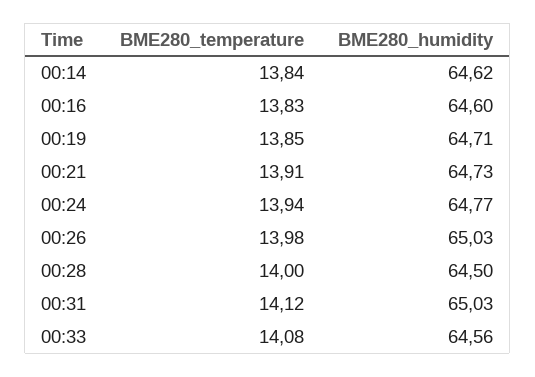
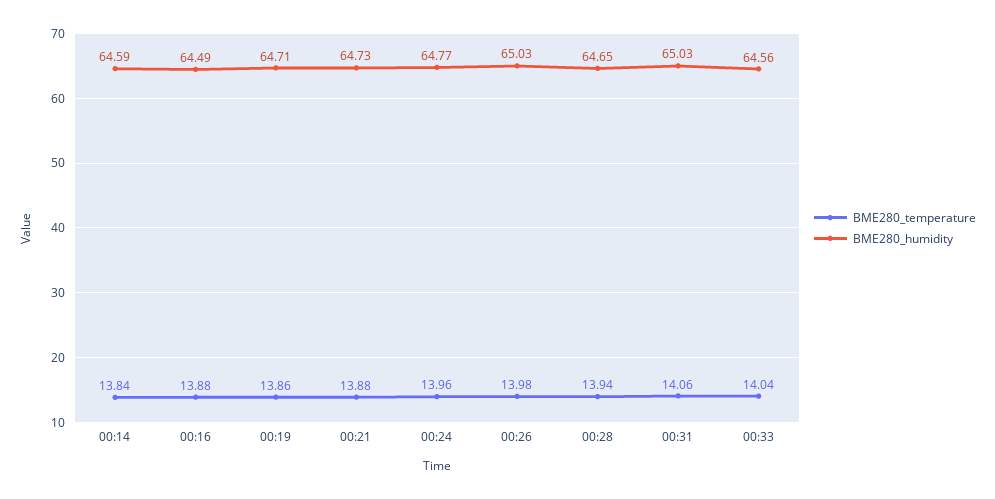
  {
    "BME280_temperature": {
      "00:14": 13.84,
-     "00:16": 13.83,
+     "00:16": 13.88,
-     "00:19": 13.85,
+     "00:19": 13.86,
-     "00:21": 13.91,
+     "00:21": 13.88,
-     "00:24": 13.94,
+     "00:24": 13.96,
      "00:26": 13.98,
-     "00:28": 14,
+     "00:28": 13.94,
-     "00:31": 14.12,
+     "00:31": 14.06,
-     "00:33": 14.08
+     "00:33": 14.04
    },
    "BME280_humidity": {
-     "00:14": 64.62,
+     "00:14": 64.59,
-     "00:16": 64.6,
+     "00:16": 64.49,
      "00:19": 64.71,
      "00:21": 64.73,
      "00:24": 64.77,
      "00:26": 65.03,
-     "00:28": 64.5,
+     "00:28": 64.65,
      "00:31": 65.03,
      "00:33": 64.56
    }
  }

